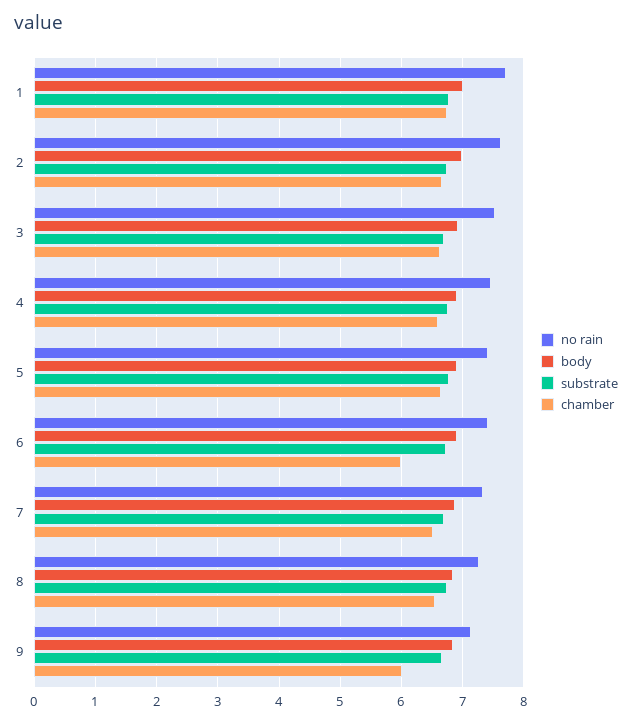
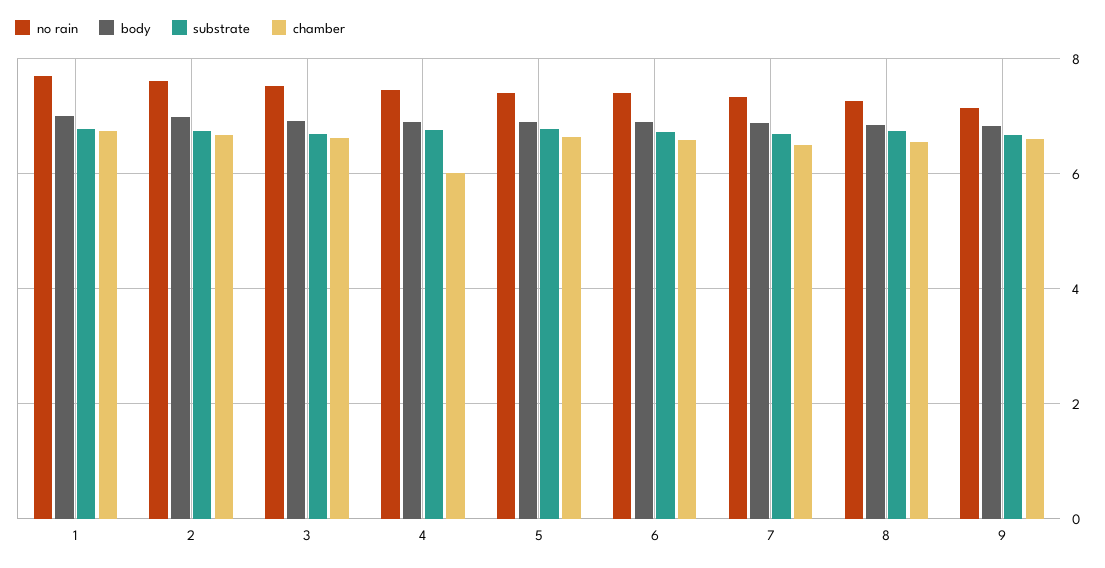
  {
    "no rain": {
      "1": 7.7,
      "2": 7.6,
      "3": 7.5,
      "4": 7.5,
      "5": 7.4,
      "6": 7.4,
      "7": 7.3,
      "8": 7.3,
      "9": 7.1
    },
    "body": {
      "1": 7,
      "2": 7,
      "3": 6.9,
      "4": 6.9,
      "5": 6.9,
      "6": 6.9,
      "7": 6.9,
      "8": 6.9,
      "9": 6.8
    },
    "substrate": {
      "1": 6.8,
      "2": 6.8,
      "3": 6.7,
      "4": 6.8,
      "5": 6.8,
      "6": 6.7,
      "7": 6.7,
      "8": 6.7,
      "9": 6.7
    },
    "chamber": {
      "1": 6.7,
      "2": 6.7,
      "3": 6.6,
-     "4": 6.6,
+     "4": 6,
      "5": 6.6,
-     "6": 6,
+     "6": 6.6,
      "7": 6.5,
      "8": 6.6,
-     "9": 6
+     "9": 6.6
    }
  }

